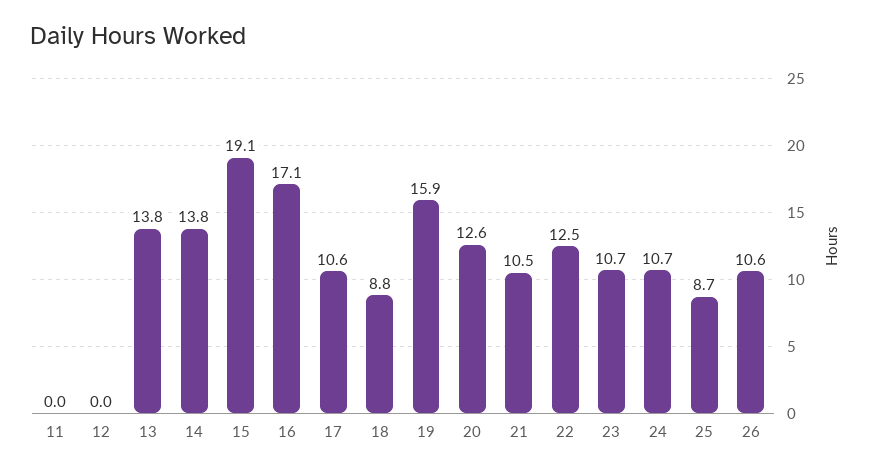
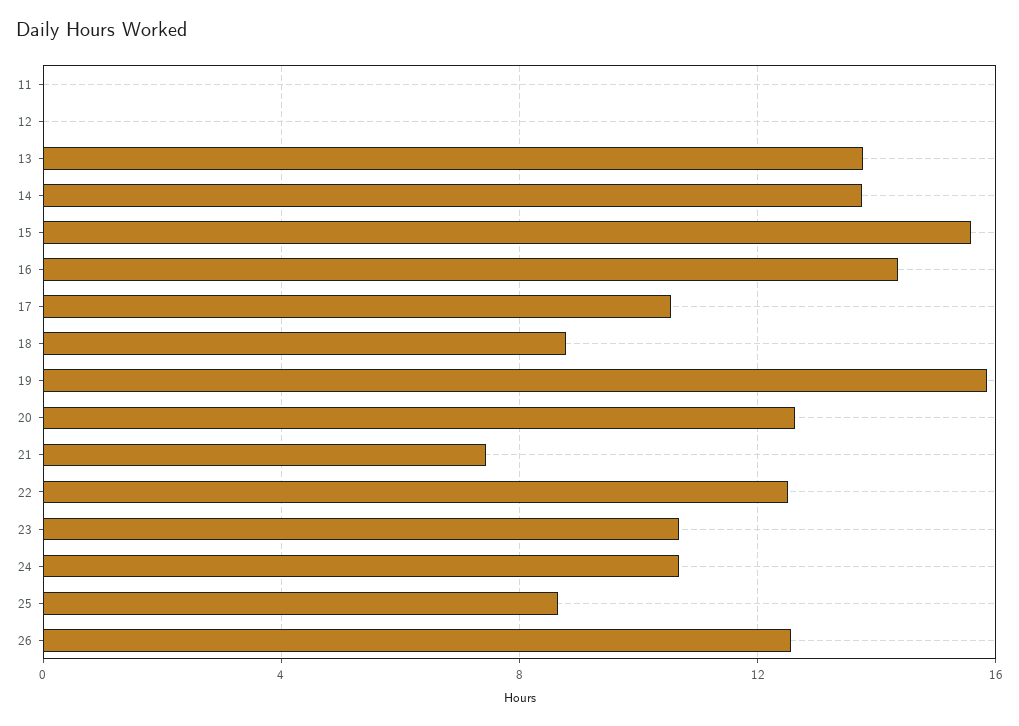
  {
    "11": 0,
    "12": 0,
    "13": 13.8,
    "14": 13.8,
-   "15": 19.1,
+   "15": 15.5,
-   "16": 17.1,
+   "16": 14.5,
    "17": 10.6,
    "18": 8.8,
    "19": 15.9,
    "20": 12.6,
-   "21": 10.5,
+   "21": 7.5,
    "22": 12.5,
    "23": 10.7,
    "24": 10.7,
    "25": 8.7,
-   "26": 10.6
+   "26": 12.5
  }

